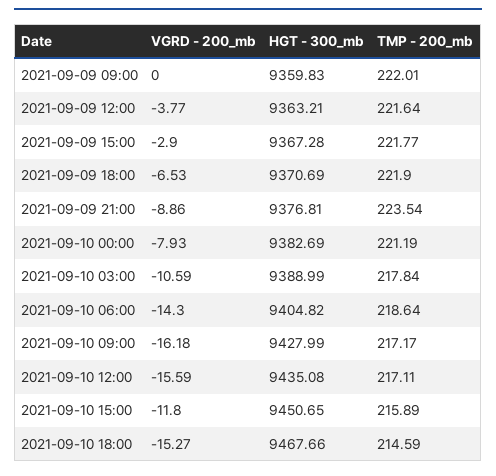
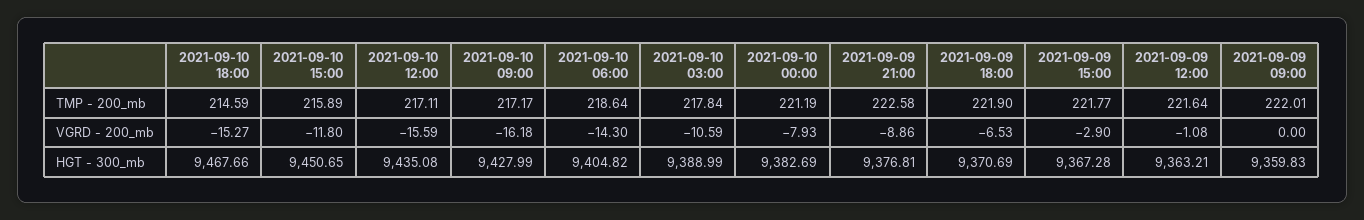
  {
    "VGRD - 200_mb": {
      "2021-09-09 09:00": 0,
-     "2021-09-09 12:00": -3.77,
+     "2021-09-09 12:00": -1.08,
      "2021-09-09 15:00": -2.9,
      "2021-09-09 18:00": -6.53,
      "2021-09-09 21:00": -8.86,
      "2021-09-10 00:00": -7.93,
      "2021-09-10 03:00": -10.59,
      "2021-09-10 06:00": -14.3,
      "2021-09-10 09:00": -16.18,
      "2021-09-10 12:00": -15.59,
      "2021-09-10 15:00": -11.8,
      "2021-09-10 18:00": -15.27
    },
    "HGT - 300_mb": {
      "2021-09-09 09:00": 9359.83,
      "2021-09-09 12:00": 9363.21,
      "2021-09-09 15:00": 9367.28,
      "2021-09-09 18:00": 9370.69,
      "2021-09-09 21:00": 9376.81,
      "2021-09-10 00:00": 9382.69,
      "2021-09-10 03:00": 9388.99,
      "2021-09-10 06:00": 9404.82,
      "2021-09-10 09:00": 9427.99,
      "2021-09-10 12:00": 9435.08,
      "2021-09-10 15:00": 9450.65,
      "2021-09-10 18:00": 9467.66
    },
    "TMP - 200_mb": {
      "2021-09-09 09:00": 222.01,
      "2021-09-09 12:00": 221.64,
      "2021-09-09 15:00": 221.77,
      "2021-09-09 18:00": 221.9,
-     "2021-09-09 21:00": 223.54,
+     "2021-09-09 21:00": 222.58,
      "2021-09-10 00:00": 221.19,
      "2021-09-10 03:00": 217.84,
      "2021-09-10 06:00": 218.64,
      "2021-09-10 09:00": 217.17,
      "2021-09-10 12:00": 217.11,
      "2021-09-10 15:00": 215.89,
      "2021-09-10 18:00": 214.59
    }
  }

